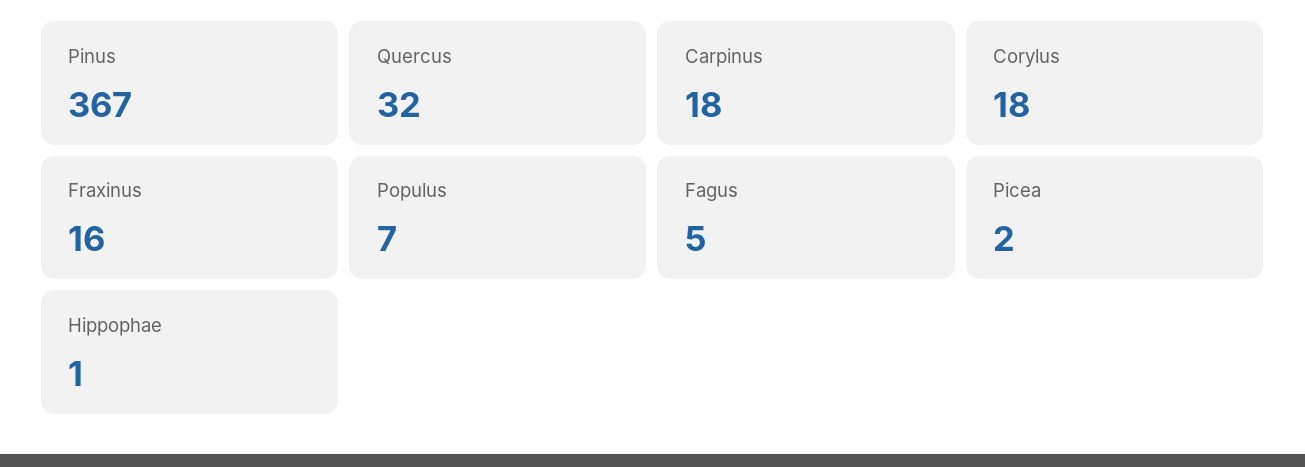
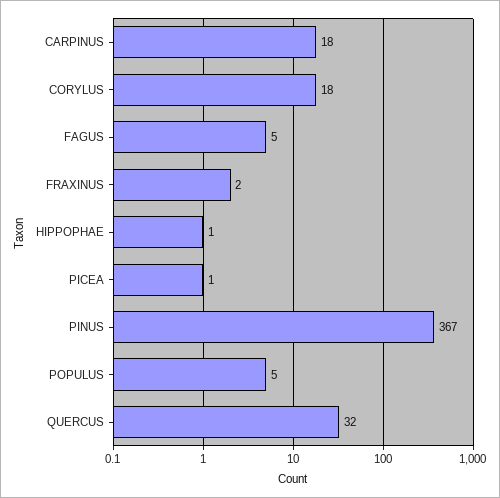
  {
    "Pinus": 367,
    "Quercus": 32,
    "Carpinus": 18,
    "Corylus": 18,
-   "Fraxinus": 16,
+   "Fraxinus": 2,
-   "Populus": 7,
+   "Populus": 5,
    "Fagus": 5,
-   "Picea": 2,
+   "Picea": 1,
    "Hippophae": 1
  }

